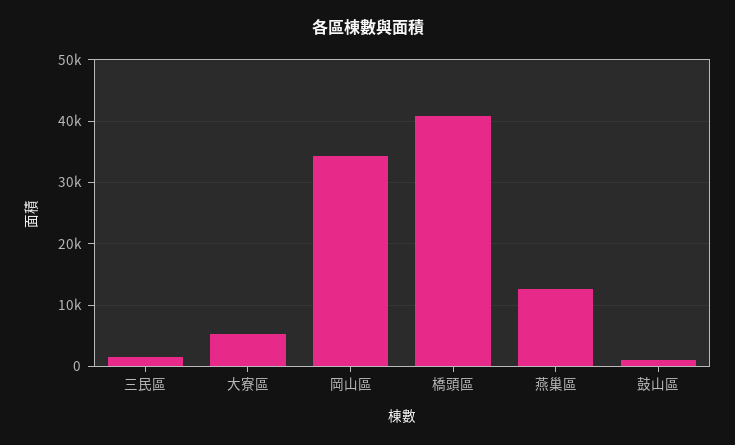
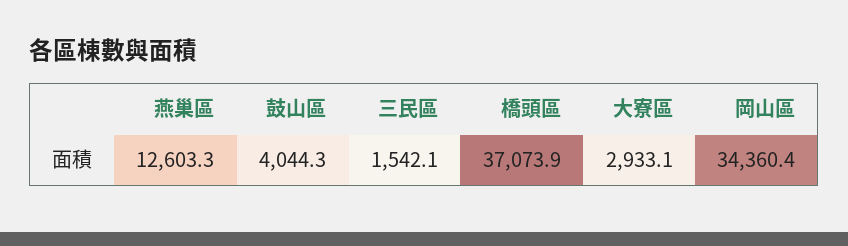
  {
    "三民區": 1542.1,
-   "大寮區": 5000,
+   "大寮區": 2933.1,
    "岡山區": 34360.4,
-   "橋頭區": 41000,
+   "橋頭區": 37073.9,
    "燕巢區": 12603.3,
-   "鼓山區": 1000
+   "鼓山區": 4044.3
  }

